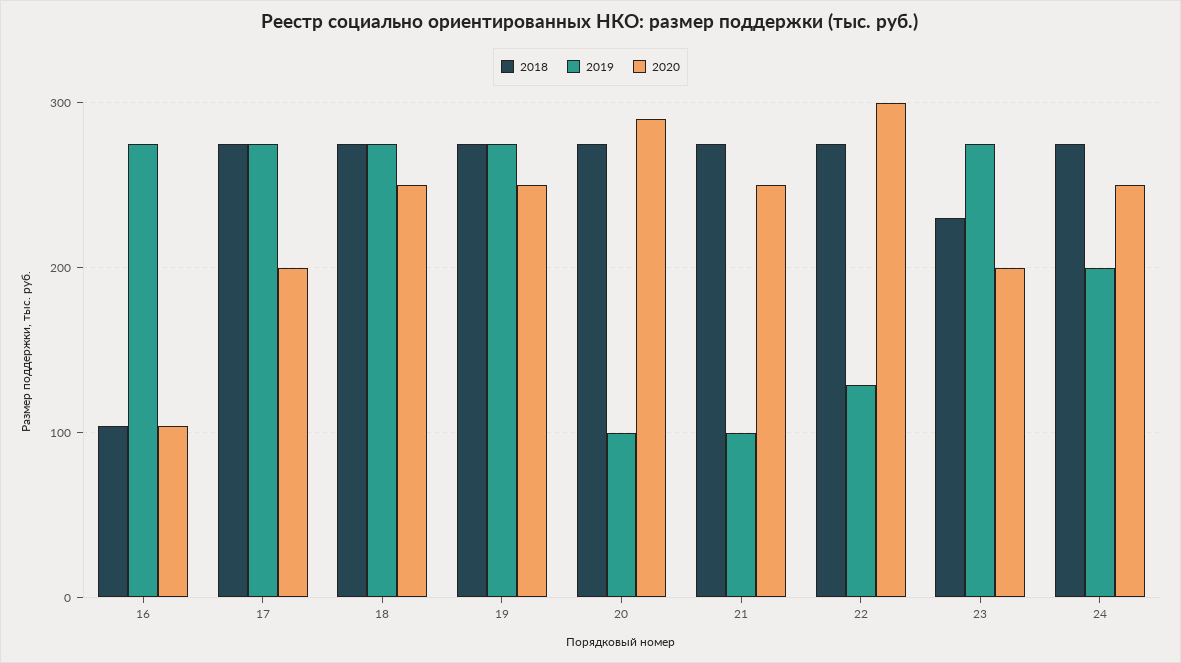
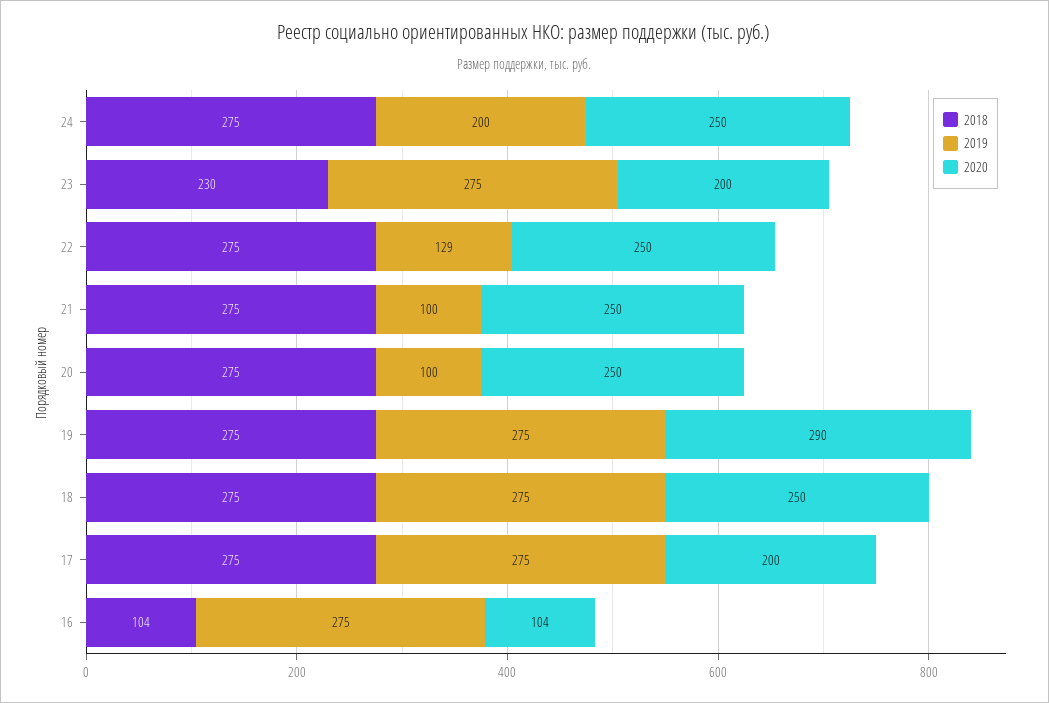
  {
    "2018": {
      "16": 104,
      "17": 275,
      "18": 275,
      "19": 275,
      "20": 275,
      "21": 275,
      "22": 275,
      "23": 230,
      "24": 275
    },
    "2019": {
      "16": 275,
      "17": 275,
      "18": 275,
      "19": 275,
      "20": 100,
      "21": 100,
      "22": 129,
      "23": 275,
      "24": 200
    },
    "2020": {
      "16": 104,
      "17": 200,
      "18": 250,
-     "19": 250,
+     "19": 290,
-     "20": 290,
+     "20": 250,
      "21": 250,
-     "22": 300,
+     "22": 250,
      "23": 200,
      "24": 250
    }
  }

